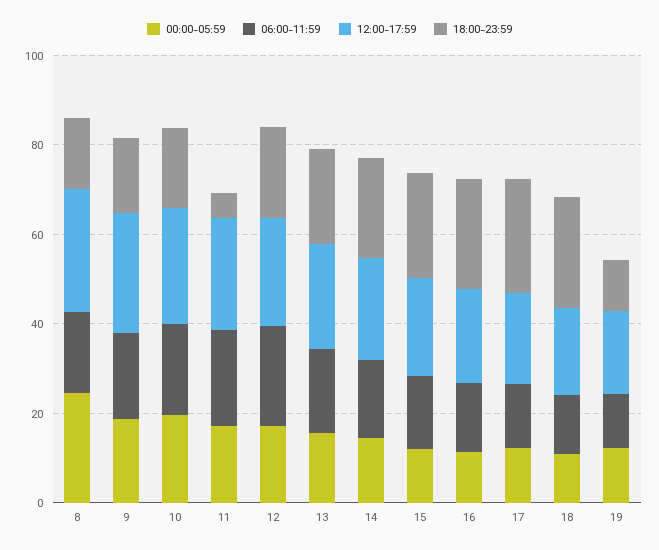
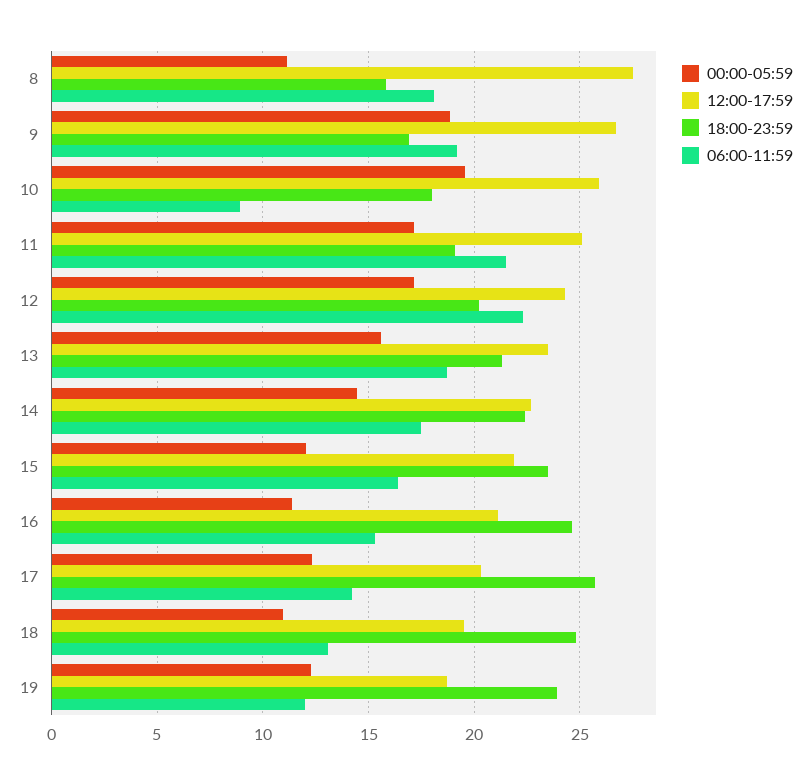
  {
    "00:00-05:59": {
-     "8": 25,
+     "8": 11,
      "9": 19,
      "10": 19.5,
      "11": 17,
      "12": 17,
      "13": 15.5,
      "14": 14.5,
      "15": 12,
      "16": 11.5,
      "17": 12.5,
      "18": 11,
      "19": 12.5
    },
    "06:00-11:59": {
      "8": 18,
      "9": 19,
-     "10": 20,
+     "10": 9,
      "11": 21.5,
      "12": 22.5,
      "13": 18.5,
      "14": 17.5,
      "15": 16.5,
      "16": 15.5,
      "17": 14,
      "18": 13,
      "19": 12
    },
    "12:00-17:59": {
      "8": 27.5,
      "9": 26.5,
      "10": 26,
      "11": 25,
      "12": 24.5,
      "13": 23.5,
      "14": 22.5,
      "15": 22,
      "16": 21,
      "17": 20.5,
      "18": 19.5,
      "19": 18.5
    },
    "18:00-23:59": {
      "8": 16,
      "9": 17,
      "10": 18,
-     "11": 5,
+     "11": 19,
      "12": 20,
      "13": 21.5,
      "14": 22.5,
      "15": 23.5,
      "16": 24.5,
      "17": 25.5,
      "18": 25,
-     "19": 10
+     "19": 24
    }
  }

